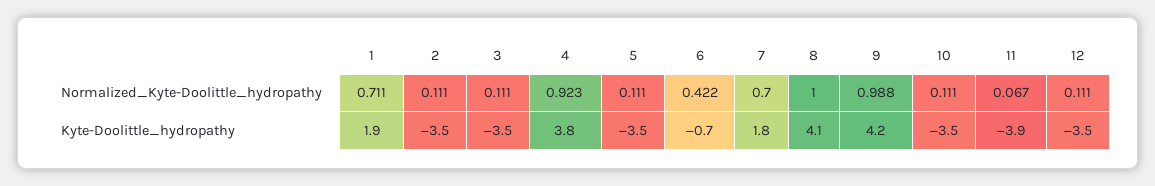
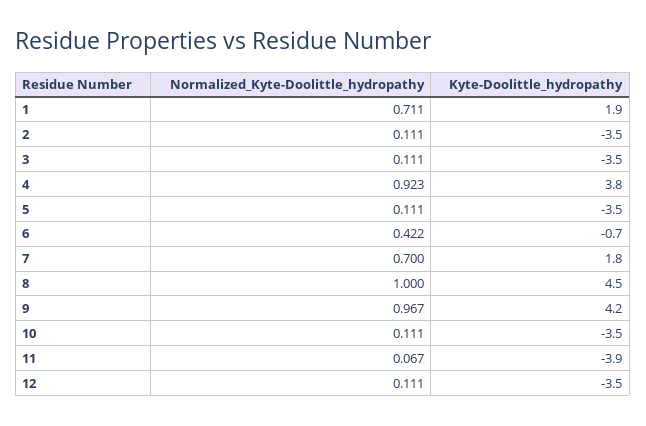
  {
    "1": {
      "Normalized_Kyte-Doolittle_hydropathy": 0.711,
      "Kyte-Doolittle_hydropathy": 1.9
    },
    "2": {
      "Normalized_Kyte-Doolittle_hydropathy": 0.111,
      "Kyte-Doolittle_hydropathy": -3.5
    },
    "3": {
      "Normalized_Kyte-Doolittle_hydropathy": 0.111,
      "Kyte-Doolittle_hydropathy": -3.5
    },
    "4": {
      "Normalized_Kyte-Doolittle_hydropathy": 0.923,
      "Kyte-Doolittle_hydropathy": 3.8
    },
    "5": {
      "Normalized_Kyte-Doolittle_hydropathy": 0.111,
      "Kyte-Doolittle_hydropathy": -3.5
    },
    "6": {
      "Normalized_Kyte-Doolittle_hydropathy": 0.422,
      "Kyte-Doolittle_hydropathy": -0.7
    },
    "7": {
      "Normalized_Kyte-Doolittle_hydropathy": 0.7,
      "Kyte-Doolittle_hydropathy": 1.8
    },
    "8": {
      "Normalized_Kyte-Doolittle_hydropathy": 1,
-     "Kyte-Doolittle_hydropathy": 4.1
+     "Kyte-Doolittle_hydropathy": 4.5
    },
    "9": {
-     "Normalized_Kyte-Doolittle_hydropathy": 0.988,
+     "Normalized_Kyte-Doolittle_hydropathy": 0.967,
      "Kyte-Doolittle_hydropathy": 4.2
    },
    "10": {
      "Normalized_Kyte-Doolittle_hydropathy": 0.111,
      "Kyte-Doolittle_hydropathy": -3.5
    },
    "11": {
      "Normalized_Kyte-Doolittle_hydropathy": 0.067,
      "Kyte-Doolittle_hydropathy": -3.9
    },
    "12": {
      "Normalized_Kyte-Doolittle_hydropathy": 0.111,
      "Kyte-Doolittle_hydropathy": -3.5
    }
  }

